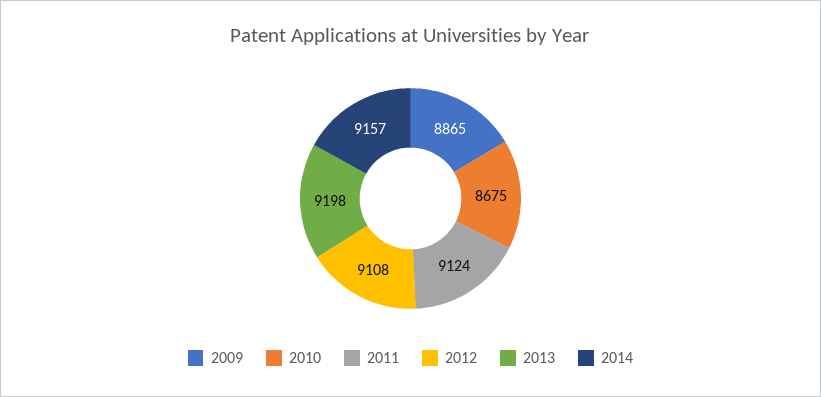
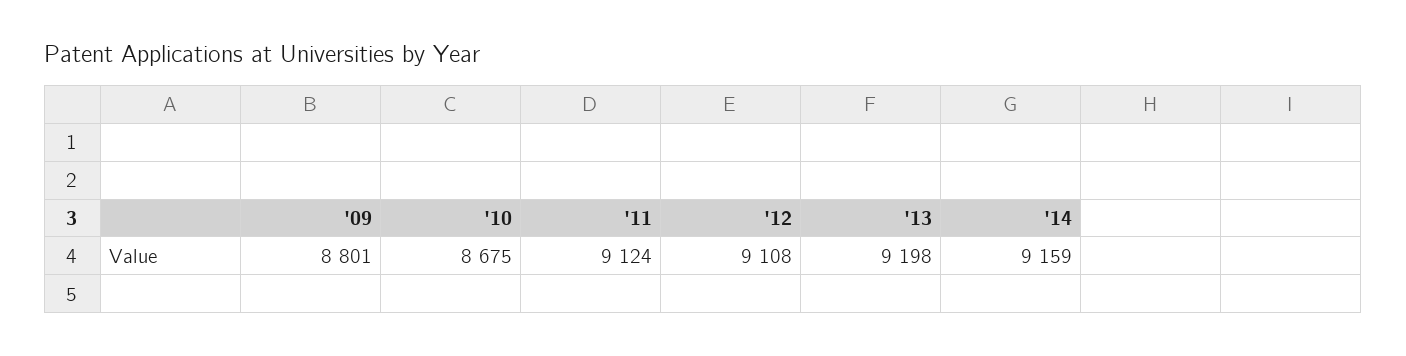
  {
-   "2009": 8865,
+   "2009": 8801,
    "2010": 8675,
    "2011": 9124,
    "2012": 9108,
    "2013": 9198,
-   "2014": 9157
+   "2014": 9159
  }

